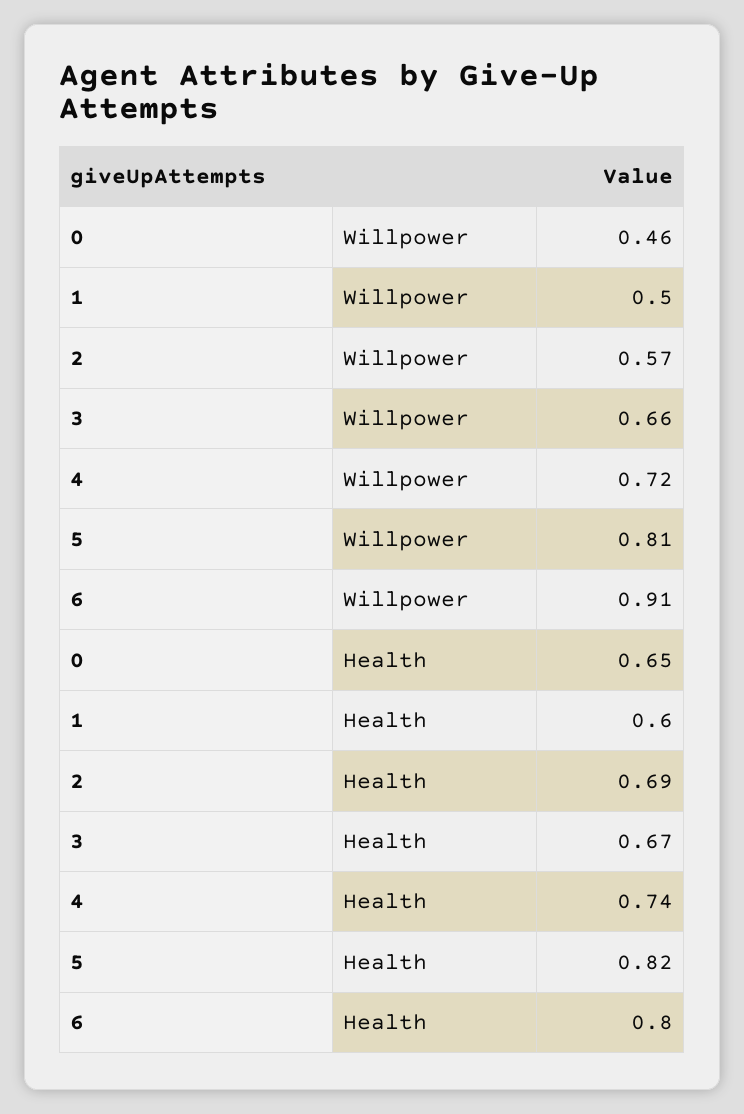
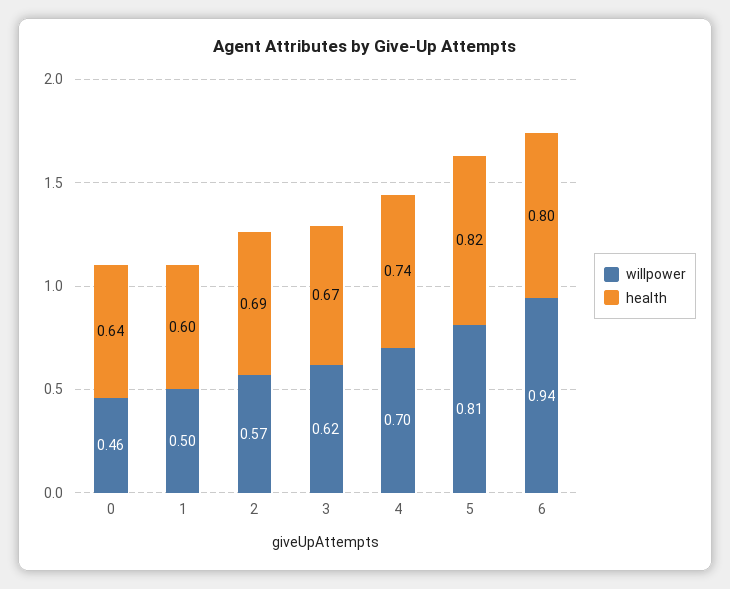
  {
    "Willpower": {
      "0": 0.46,
      "1": 0.5,
      "2": 0.57,
-     "3": 0.66,
+     "3": 0.62,
-     "4": 0.72,
+     "4": 0.7,
      "5": 0.81,
-     "6": 0.91
+     "6": 0.94
    },
    "Health": {
-     "0": 0.65,
+     "0": 0.64,
      "1": 0.6,
      "2": 0.69,
      "3": 0.67,
      "4": 0.74,
      "5": 0.82,
      "6": 0.8
    }
  }

